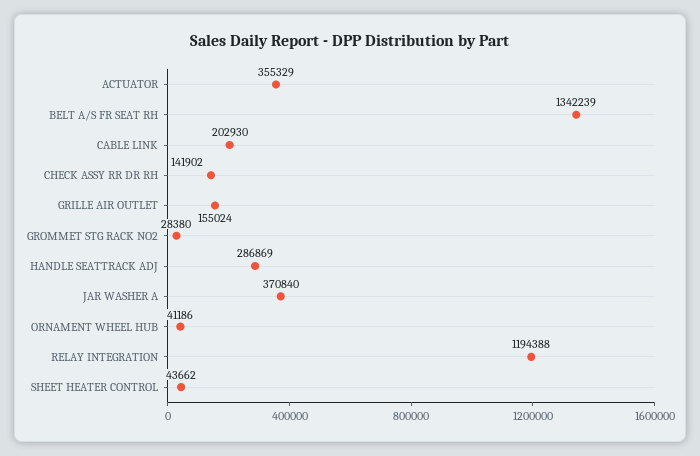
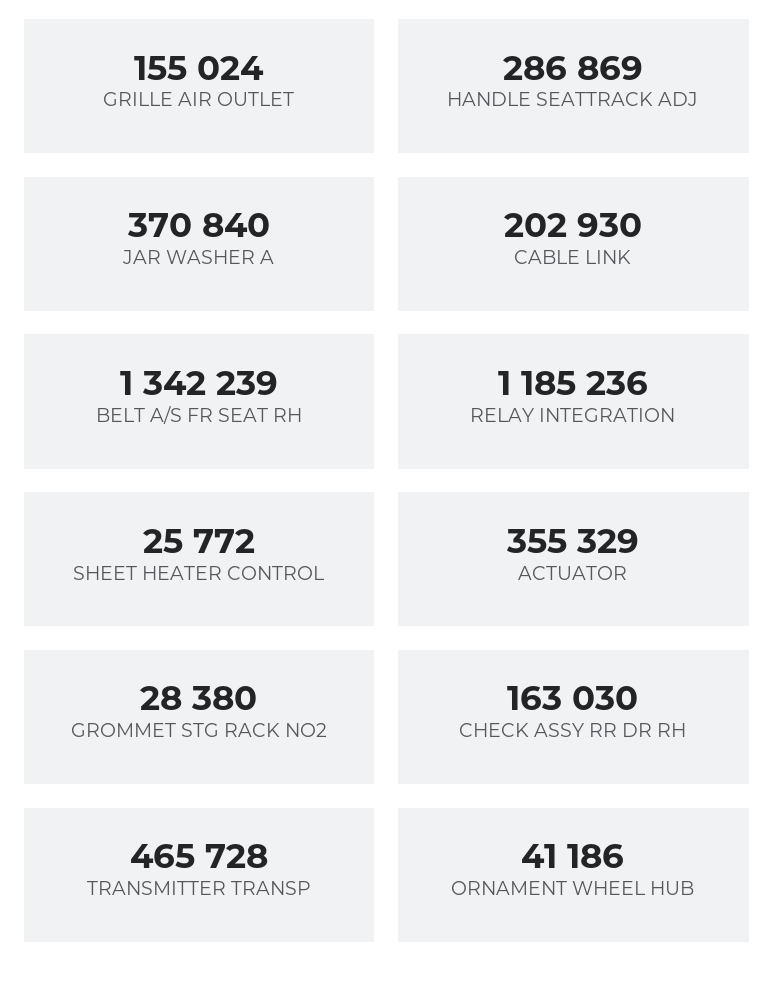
  {
    "ACTUATOR": 355329,
    "BELT A/S FR SEAT RH": 1342239,
    "CABLE LINK": 202930,
-   "CHECK ASSY RR DR RH": 141902,
+   "CHECK ASSY RR DR RH": 163030,
    "GRILLE AIR OUTLET": 155024,
    "GROMMET STG RACK NO2": 28380,
    "HANDLE SEATTRACK ADJ": 286869,
    "JAR WASHER A": 370840,
    "ORNAMENT WHEEL HUB": 41186,
-   "RELAY INTEGRATION": 1194388,
+   "RELAY INTEGRATION": 1185236,
-   "SHEET HEATER CONTROL": 43662
+   "SHEET HEATER CONTROL": 25772,
+   "TRANSMITTER TRANSP": 465728
  }

